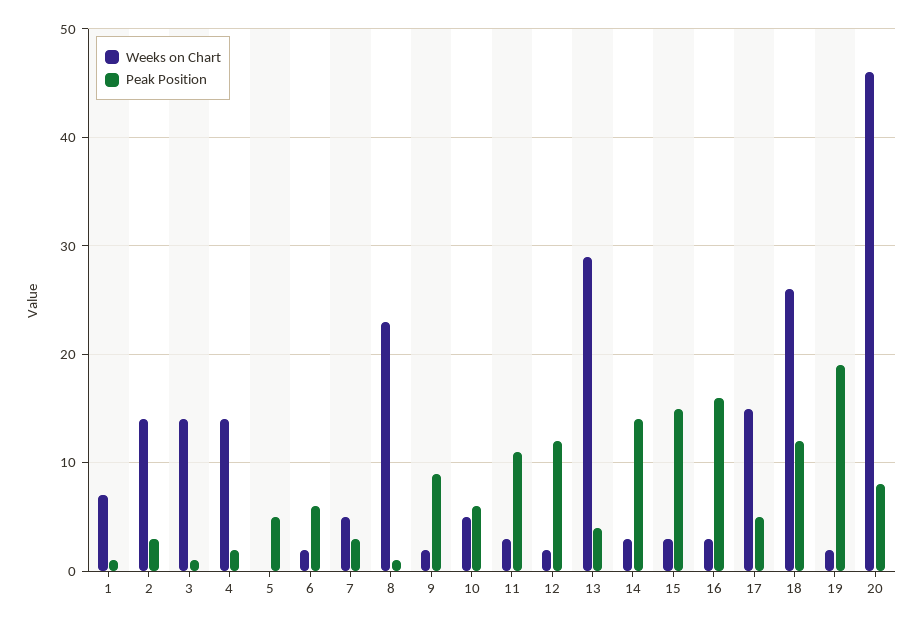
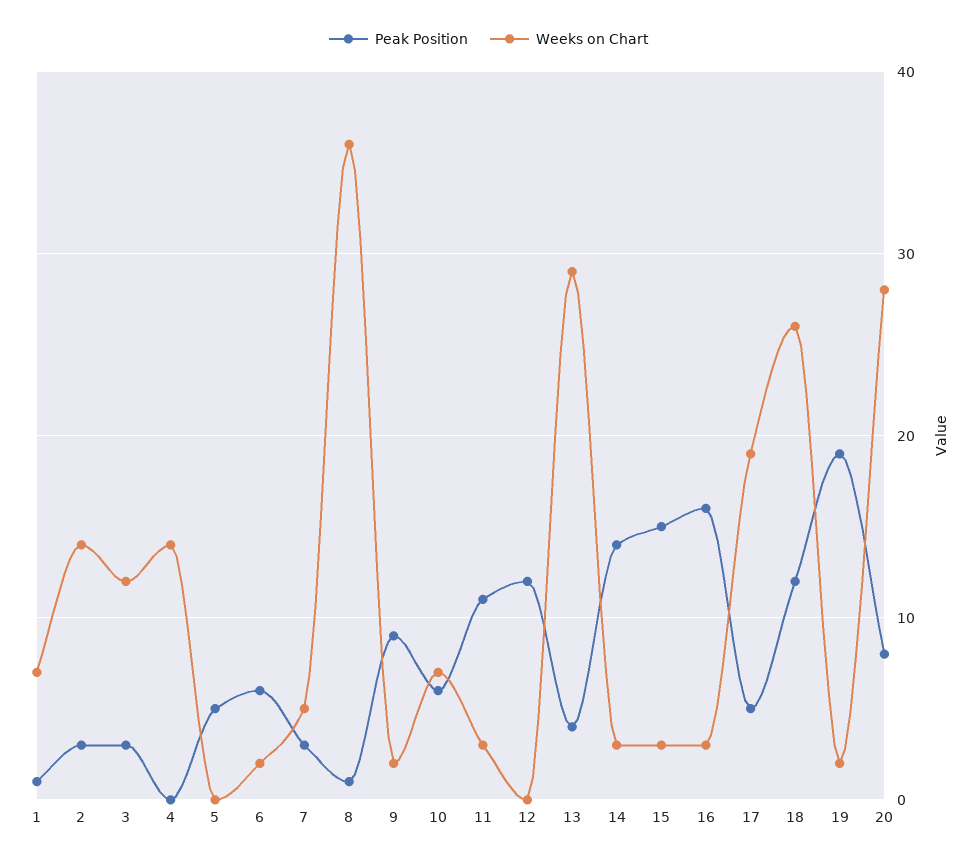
  {
    "Weeks on Chart": {
      "1": 7,
      "2": 14,
-     "3": 14,
+     "3": 12,
      "4": 14,
      "5": 0,
      "6": 2,
      "7": 5,
-     "8": 23,
+     "8": 36,
      "9": 2,
-     "10": 5,
+     "10": 7,
      "11": 3,
-     "12": 2,
+     "12": 0,
      "13": 29,
      "14": 3,
      "15": 3,
      "16": 3,
-     "17": 15,
+     "17": 19,
      "18": 26,
      "19": 2,
-     "20": 46
+     "20": 28
    },
    "Peak Position": {
      "1": 1,
      "2": 3,
-     "3": 1,
+     "3": 3,
-     "4": 2,
+     "4": 0,
      "5": 5,
      "6": 6,
      "7": 3,
      "8": 1,
      "9": 9,
      "10": 6,
      "11": 11,
      "12": 12,
      "13": 4,
      "14": 14,
      "15": 15,
      "16": 16,
      "17": 5,
      "18": 12,
      "19": 19,
      "20": 8
    }
  }

